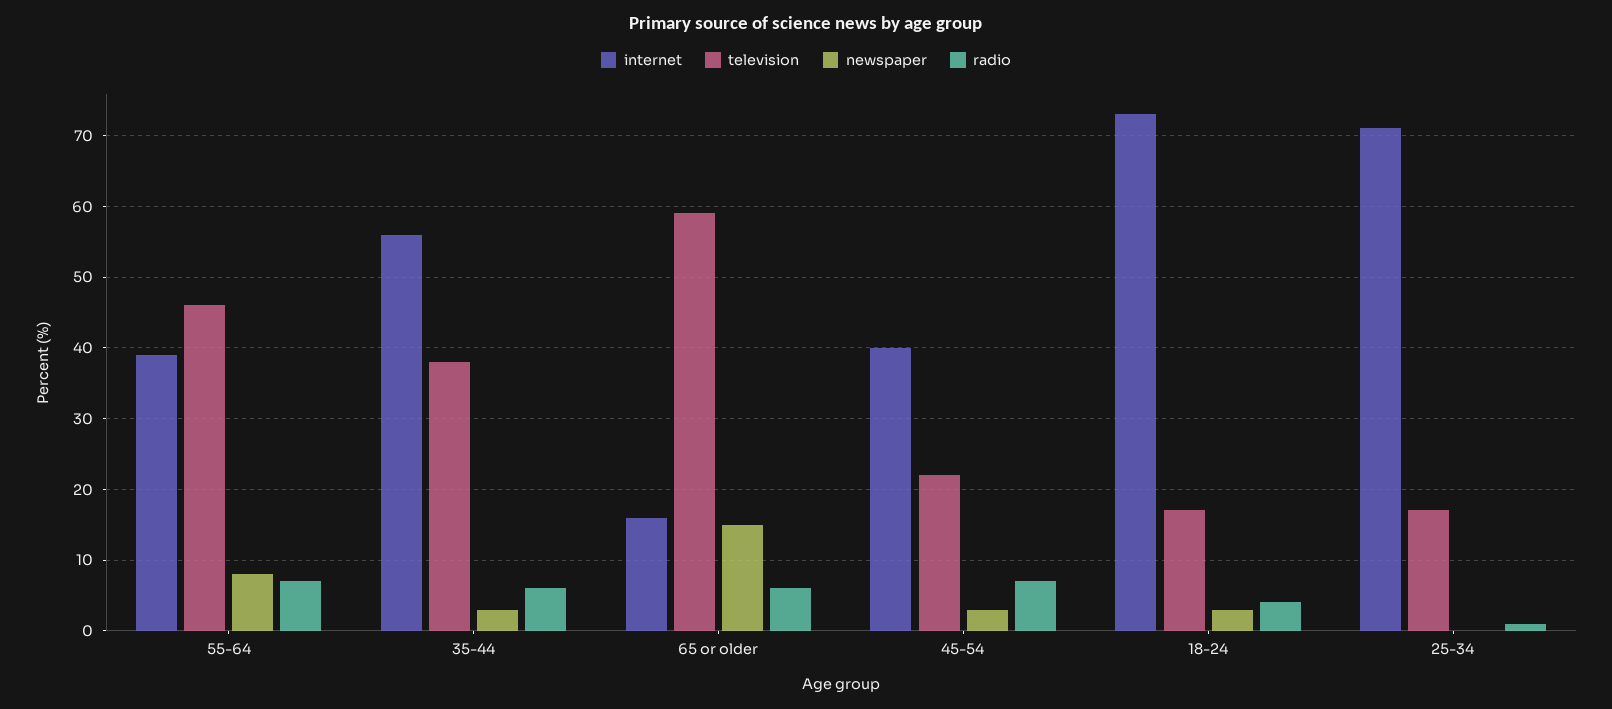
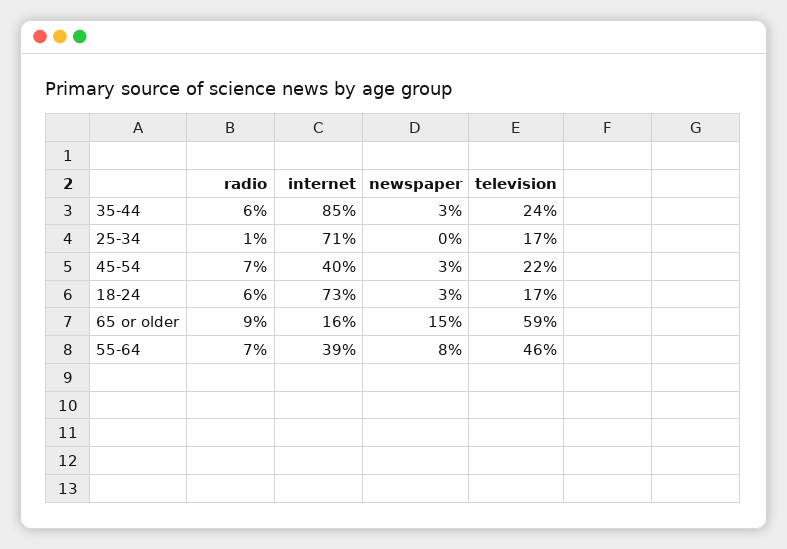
  {
    "internet": {
      "55-64": 39,
-     "35-44": 56,
+     "35-44": 85,
      "65 or older": 16,
      "45-54": 40,
      "18-24": 73,
      "25-34": 71
    },
    "television": {
      "55-64": 46,
-     "35-44": 38,
+     "35-44": 24,
      "65 or older": 59,
      "45-54": 22,
      "18-24": 17,
      "25-34": 17
    },
    "newspaper": {
      "55-64": 8,
      "35-44": 3,
      "65 or older": 15,
      "45-54": 3,
      "18-24": 3,
      "25-34": 0
    },
    "radio": {
      "55-64": 7,
      "35-44": 6,
-     "65 or older": 6,
+     "65 or older": 9,
      "45-54": 7,
-     "18-24": 4,
+     "18-24": 6,
      "25-34": 1
    }
  }

